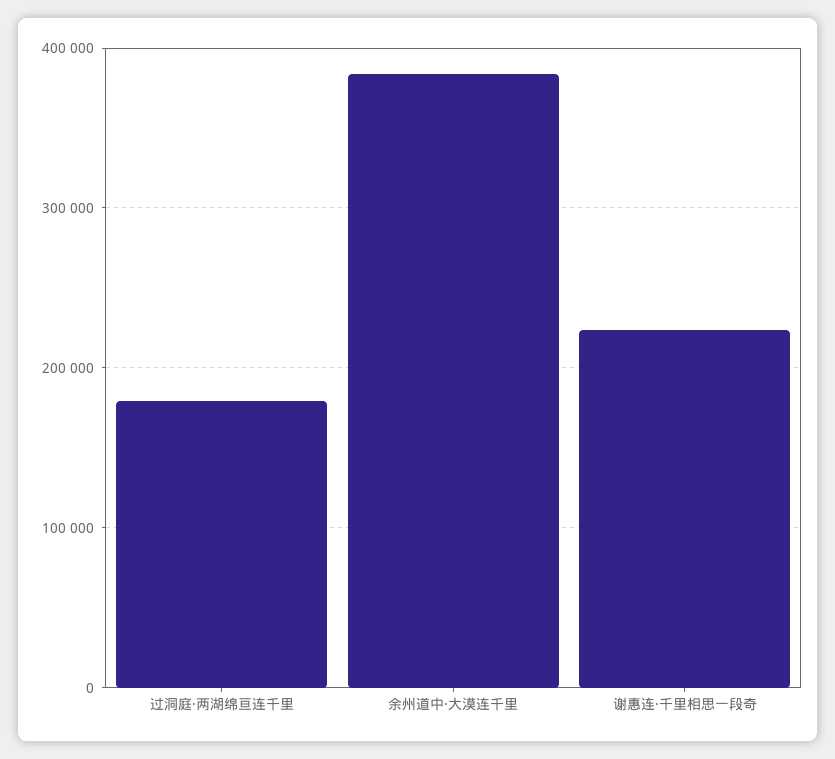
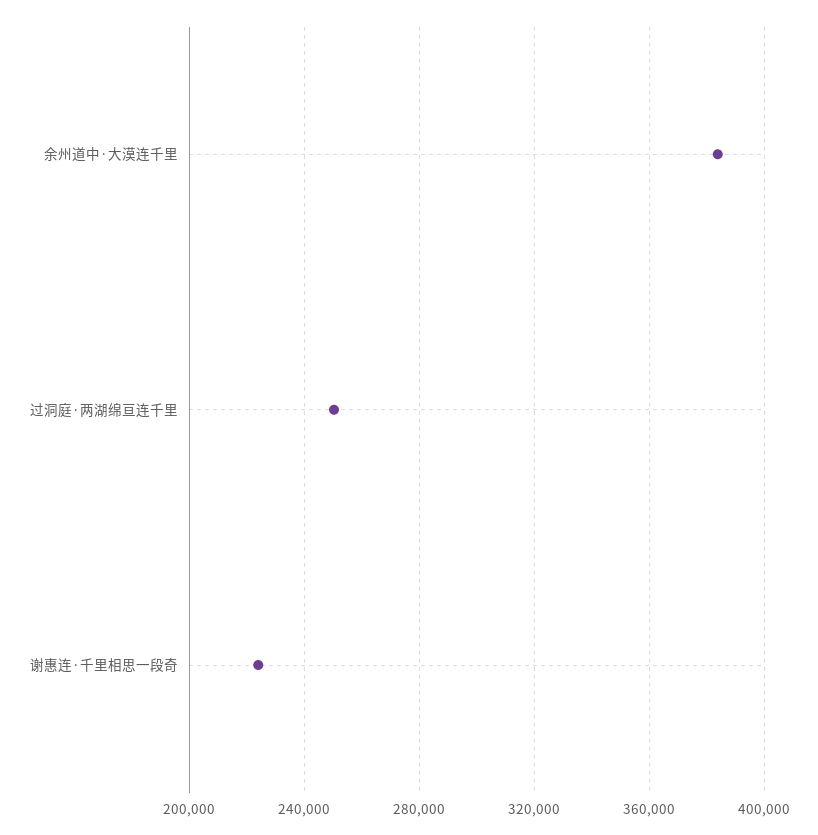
  {
-   "过洞庭·两湖绵亘连千里": 180000,
+   "过洞庭·两湖绵亘连千里": 250000,
    "余州道中·大漠连千里": 385000,
    "谢惠连·千里相思一段奇": 225000
  }

